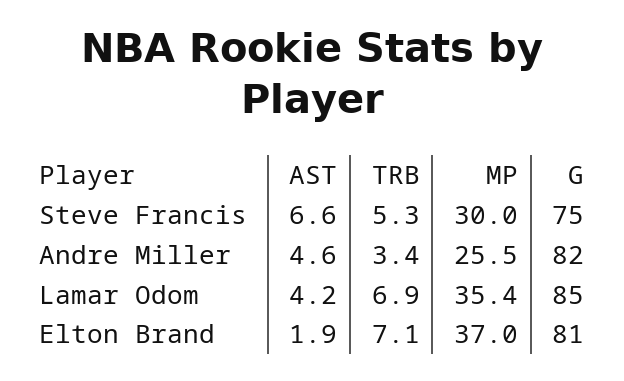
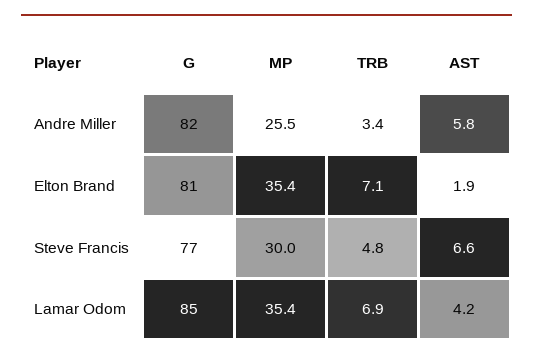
  {
    "AST": {
      "Steve Francis": 6.6,
-     "Andre Miller": 4.6,
+     "Andre Miller": 5.8,
      "Lamar Odom": 4.2,
      "Elton Brand": 1.9
    },
    "TRB": {
-     "Steve Francis": 5.3,
+     "Steve Francis": 4.8,
      "Andre Miller": 3.4,
      "Lamar Odom": 6.9,
      "Elton Brand": 7.1
    },
    "MP": {
      "Steve Francis": 30,
      "Andre Miller": 25.5,
      "Lamar Odom": 35.4,
-     "Elton Brand": 37
+     "Elton Brand": 35.4
    },
    "G": {
-     "Steve Francis": 75,
+     "Steve Francis": 77,
      "Andre Miller": 82,
      "Lamar Odom": 85,
      "Elton Brand": 81
    }
  }

